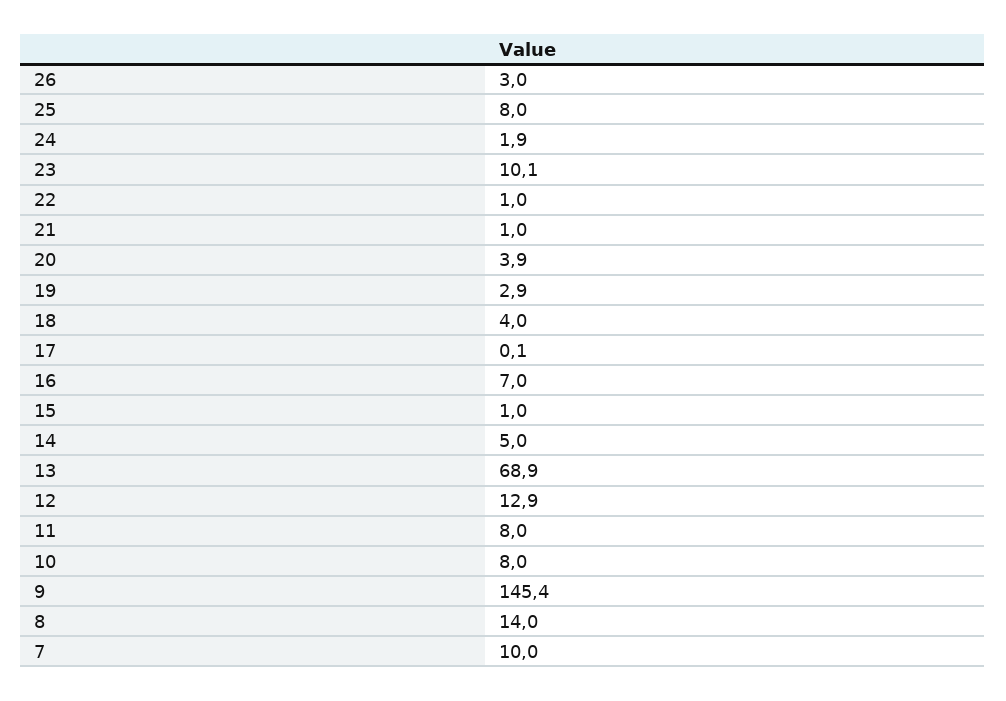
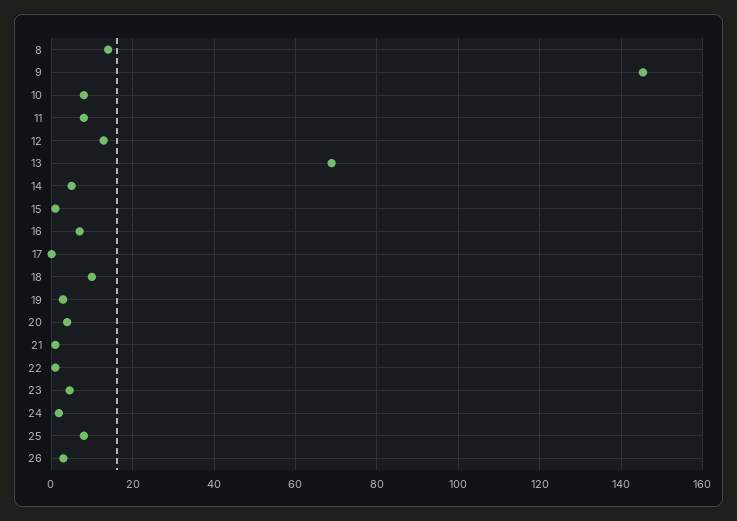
  {
    "26": 3,
    "25": 8,
    "24": 1.9,
-   "23": 10.1,
+   "23": 4,
    "22": 1,
    "21": 1,
    "20": 3.9,
    "19": 2.9,
-   "18": 4,
+   "18": 10,
    "17": 0.1,
    "16": 7,
    "15": 1,
    "14": 5,
    "13": 68.9,
    "12": 12.9,
    "11": 8,
    "10": 8,
    "9": 145.4,
-   "8": 14,
+   "8": 14
-   "7": 10
  }

